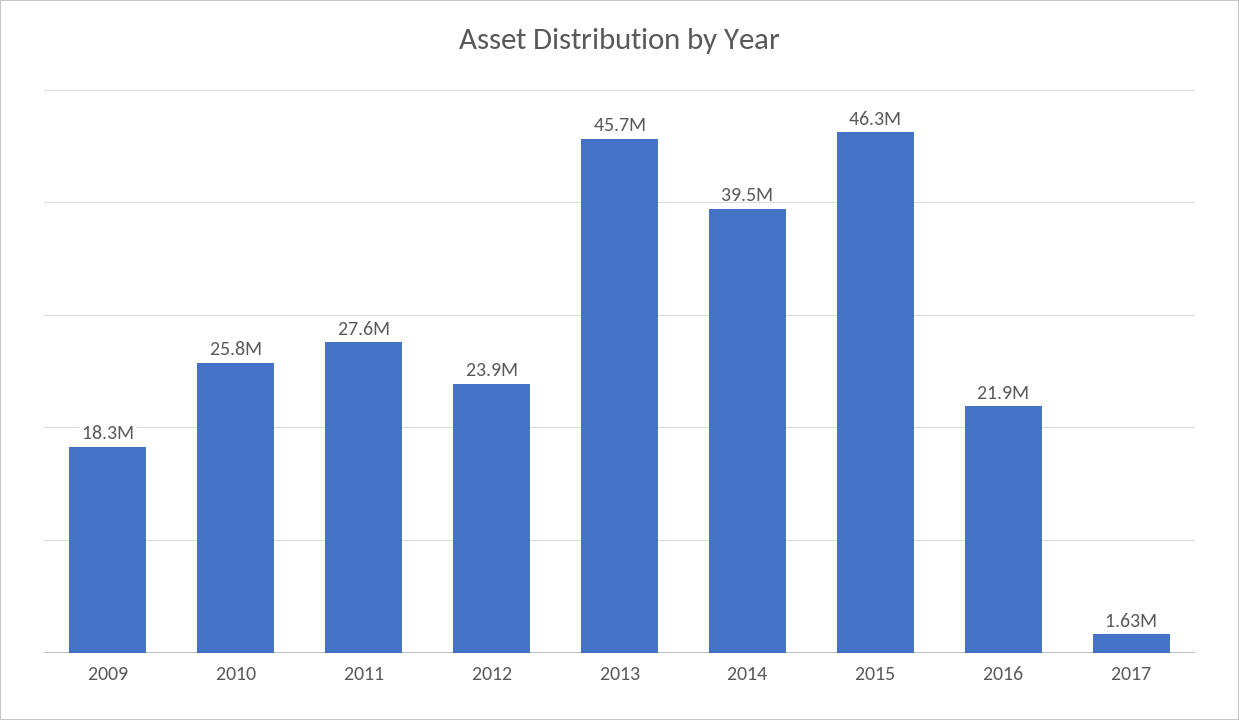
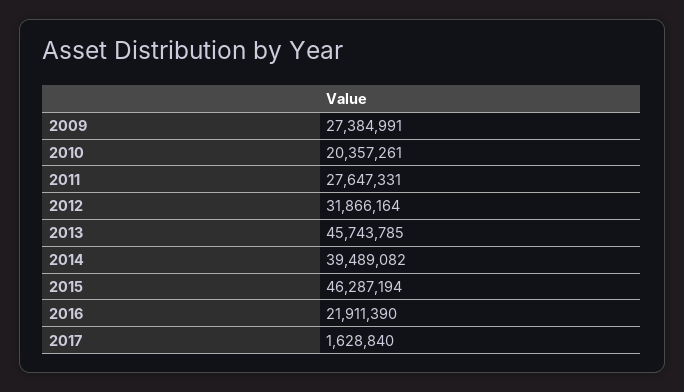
  {
-   "2009": 18300000,
+   "2009": 27384991,
-   "2010": 25800000,
+   "2010": 20357261,
    "2011": 27647331,
-   "2012": 23900000,
+   "2012": 31866164,
    "2013": 45743785,
    "2014": 39489082,
    "2015": 46287194,
    "2016": 21911390,
    "2017": 1628840
  }

